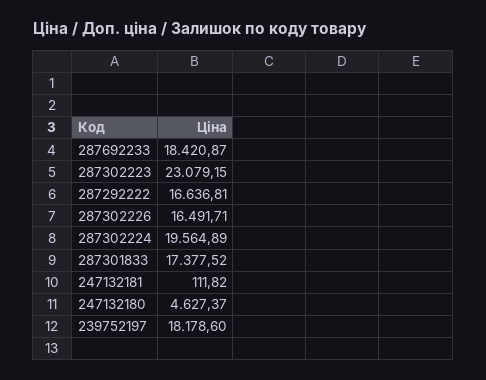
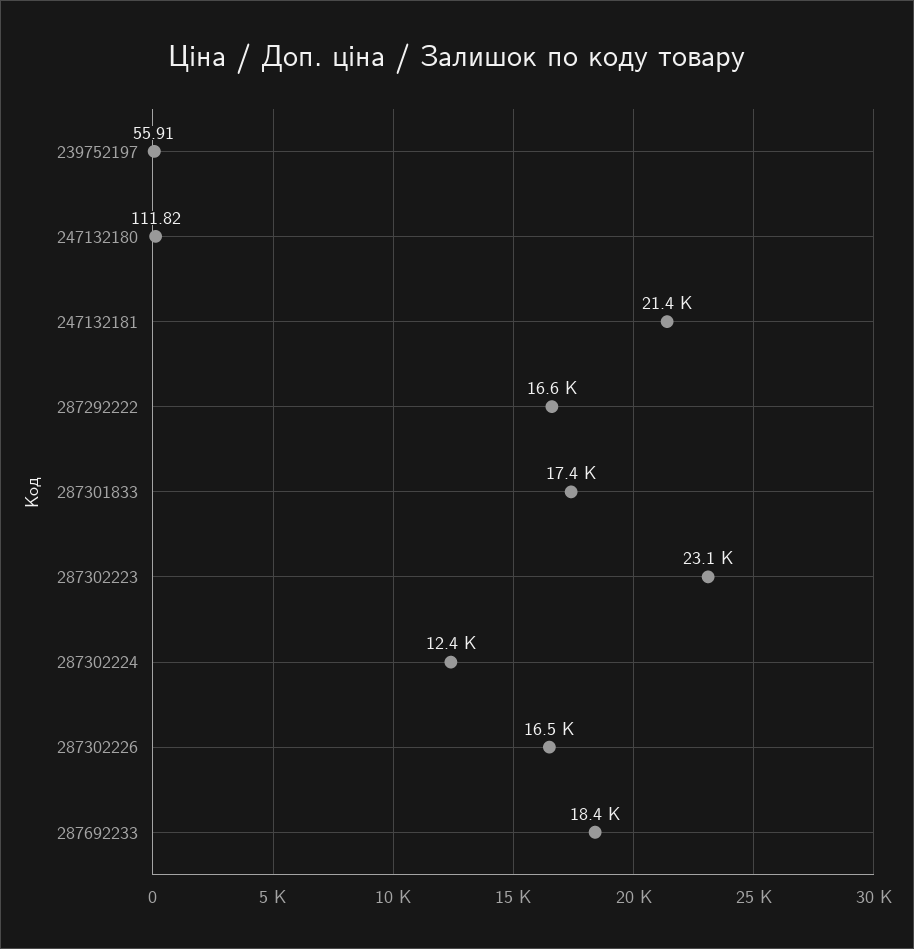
  {
    "287692233": 18420.87,
    "287302223": 23079.15,
    "287292222": 16636.81,
    "287302226": 16491.71,
-   "287302224": 19564.89,
+   "287302224": 12400,
    "287301833": 17377.52,
-   "247132181": 111.82,
+   "247132181": 21400,
-   "247132180": 4627.37,
+   "247132180": 111.82,
-   "239752197": 18178.6
+   "239752197": 55.91
  }

